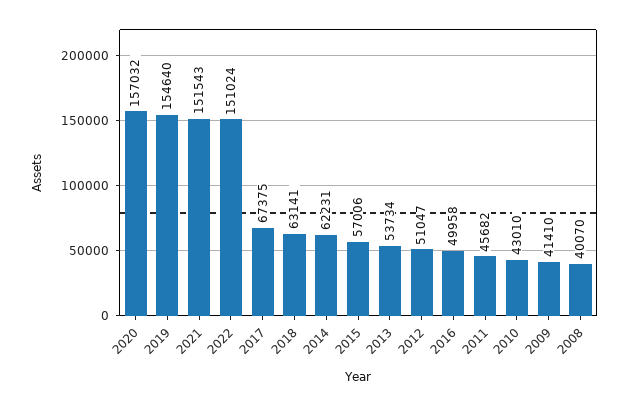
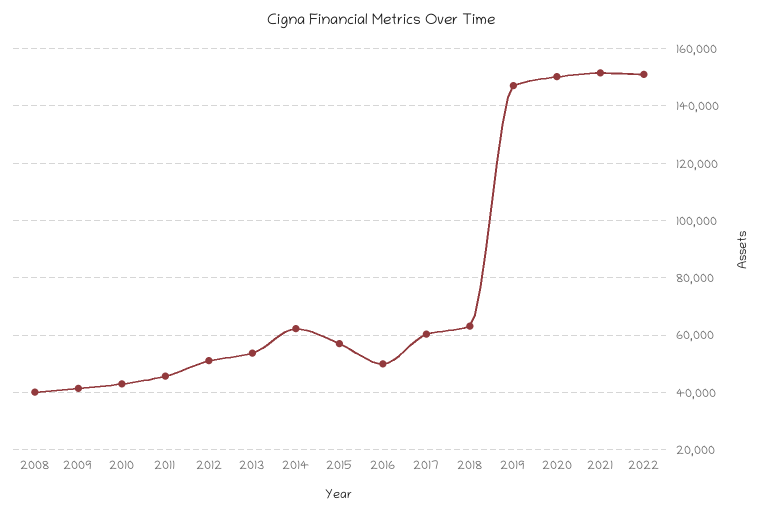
  {
-   "2020": 157032,
+   "2020": 150000,
-   "2019": 154640,
+   "2019": 147500,
    "2021": 151543,
    "2022": 151024,
-   "2017": 67375,
+   "2017": 60000,
    "2018": 63141,
    "2014": 62231,
    "2015": 57006,
    "2013": 53734,
    "2012": 51047,
    "2016": 49958,
    "2011": 45682,
    "2010": 43010,
    "2009": 41410,
    "2008": 40070
  }

